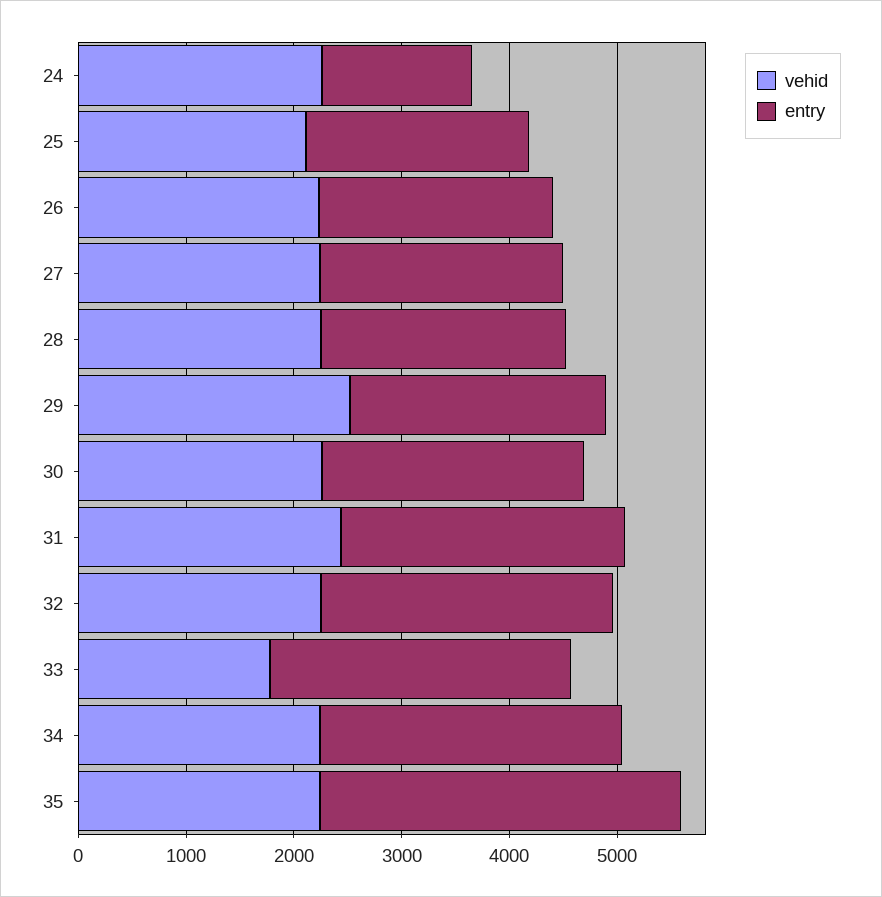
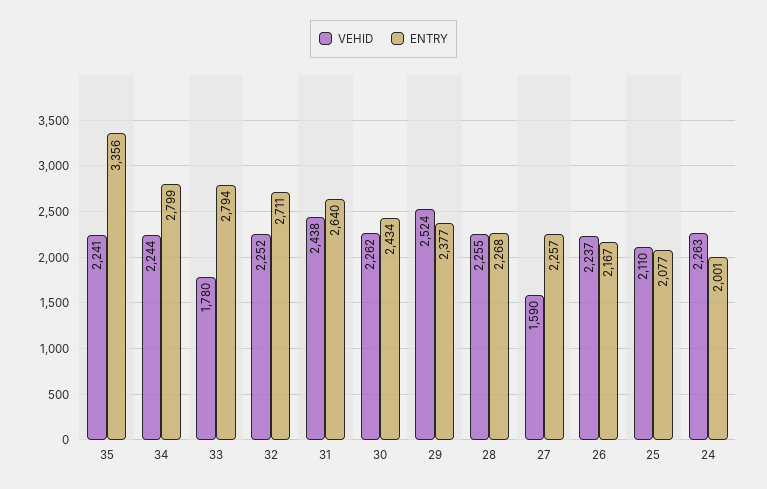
  {
    "vehid": {
      "24": 2263,
      "25": 2110,
      "26": 2237,
-     "27": 2200,
+     "27": 1590,
      "28": 2255,
      "29": 2524,
      "30": 2262,
      "31": 2438,
      "32": 2252,
      "33": 1780,
      "34": 2244,
      "35": 2241
    },
    "entry": {
-     "24": 1400,
+     "24": 2001,
      "25": 2077,
      "26": 2167,
      "27": 2257,
      "28": 2268,
      "29": 2377,
      "30": 2434,
      "31": 2640,
      "32": 2711,
      "33": 2794,
      "34": 2799,
      "35": 3356
    }
  }

